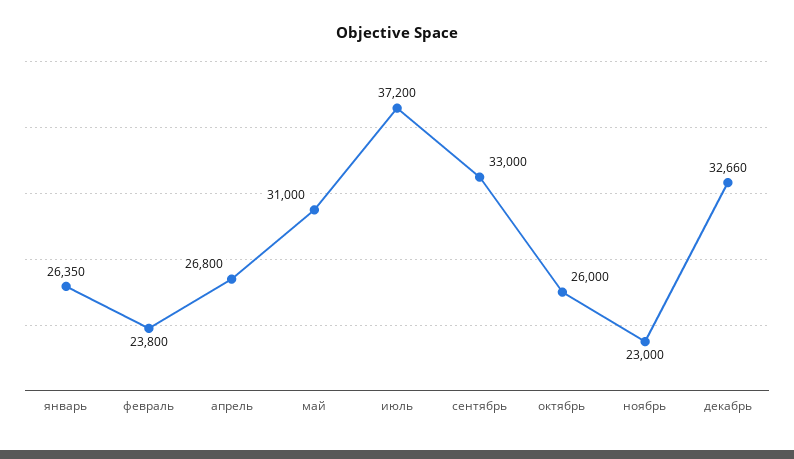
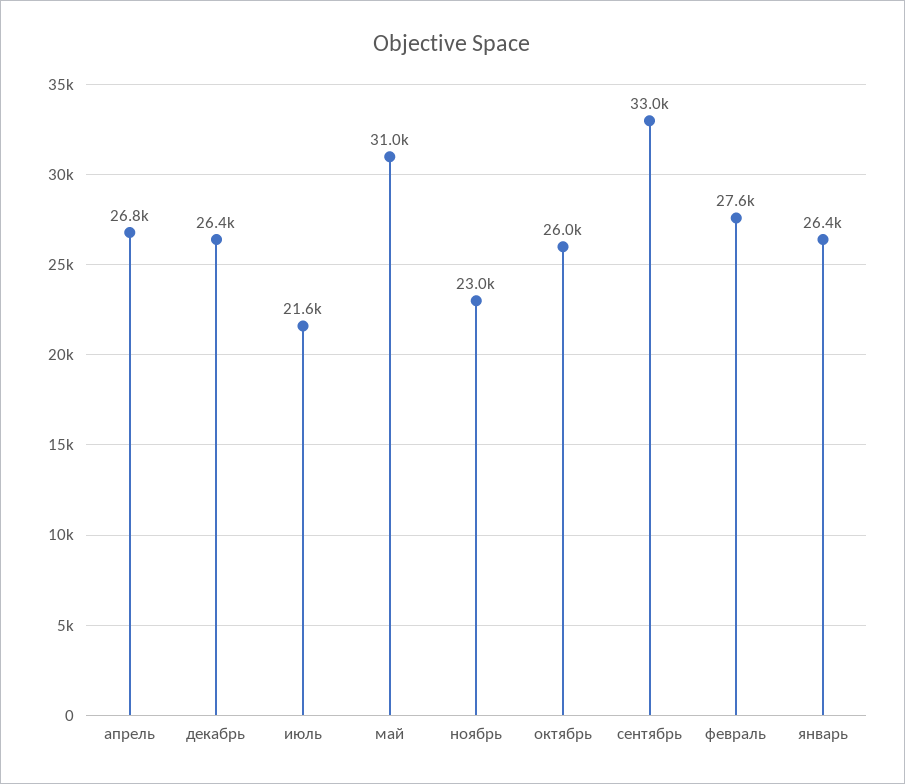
  {
    "январь": 26350,
-   "февраль": 23800,
+   "февраль": 27600,
    "апрель": 26800,
    "май": 31000,
-   "июль": 37200,
+   "июль": 21600,
    "сентябрь": 33000,
    "октябрь": 26000,
    "ноябрь": 23000,
-   "декабрь": 32660
+   "декабрь": 26400
  }

